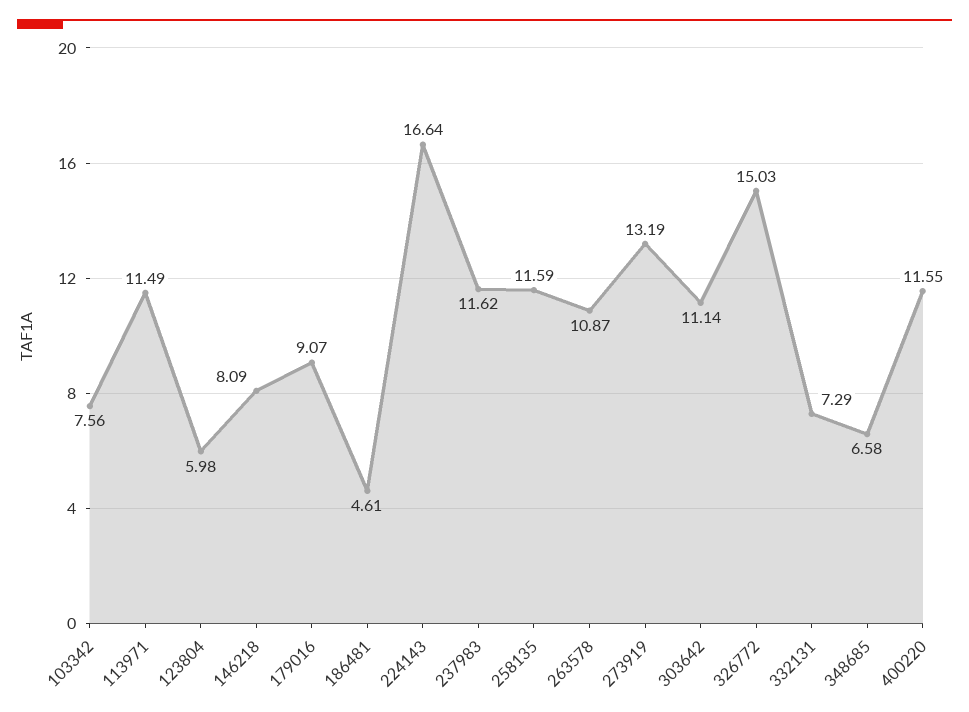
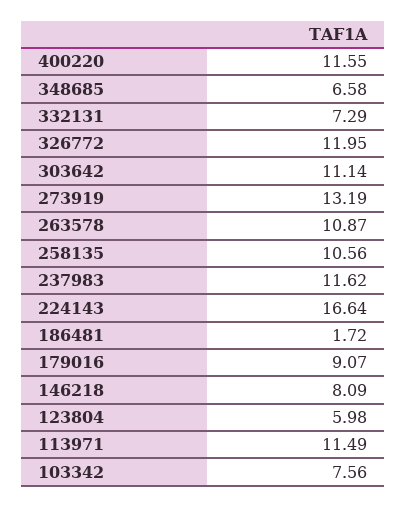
  {
    "103342": 7.56,
    "113971": 11.49,
    "123804": 5.98,
    "146218": 8.09,
    "179016": 9.07,
-   "186481": 4.61,
+   "186481": 1.72,
    "224143": 16.64,
    "237983": 11.62,
-   "258135": 11.59,
+   "258135": 10.56,
    "263578": 10.87,
    "273919": 13.19,
    "303642": 11.14,
-   "326772": 15.03,
+   "326772": 11.95,
    "332131": 7.29,
    "348685": 6.58,
    "400220": 11.55
  }

